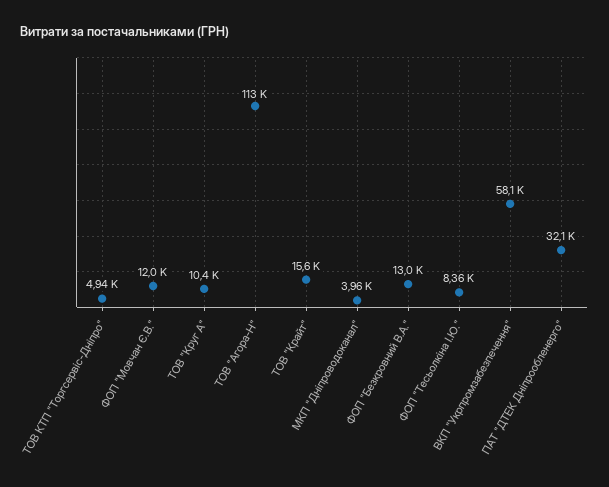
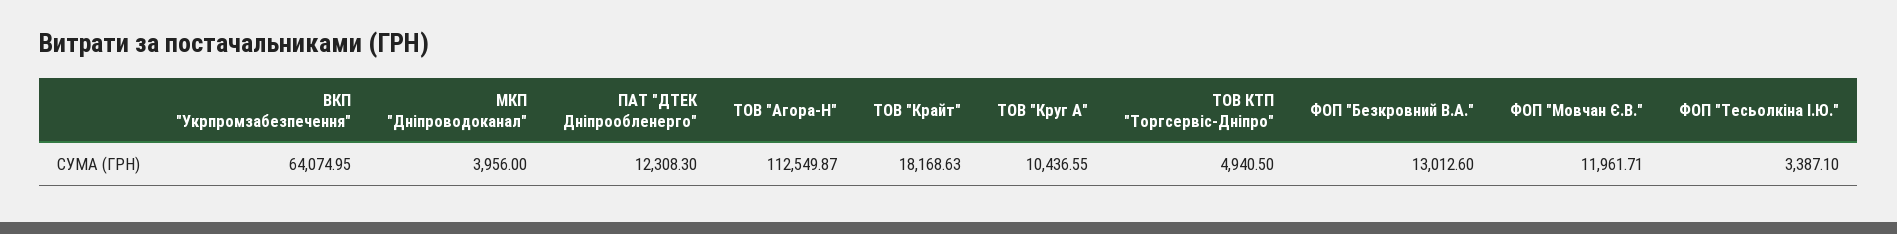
  {
    "ТОВ КТП \"Торгсервіс-Дніпро\"": 4940.5,
    "ФОП \"Мовчан Є.В.\"": 11961.71,
    "ТОВ \"Круг А\"": 10436.55,
    "ТОВ \"Агора-Н\"": 112549.87,
-   "ТОВ \"Крайт\"": 15600,
+   "ТОВ \"Крайт\"": 18168.63,
    "МКП \"Дніпроводоканал\"": 3956,
    "ФОП \"Безкровний В.А.\"": 13012.6,
-   "ФОП \"Тесьолкіна І.Ю.\"": 8360,
+   "ФОП \"Тесьолкіна І.Ю.\"": 3387.1,
-   "ВКП \"Укрпромзабезпечення\"": 58100,
+   "ВКП \"Укрпромзабезпечення\"": 64074.95,
-   "ПАТ \"ДТЕК Дніпрообленерго\"": 32100
+   "ПАТ \"ДТЕК Дніпрообленерго\"": 12308.3
  }

